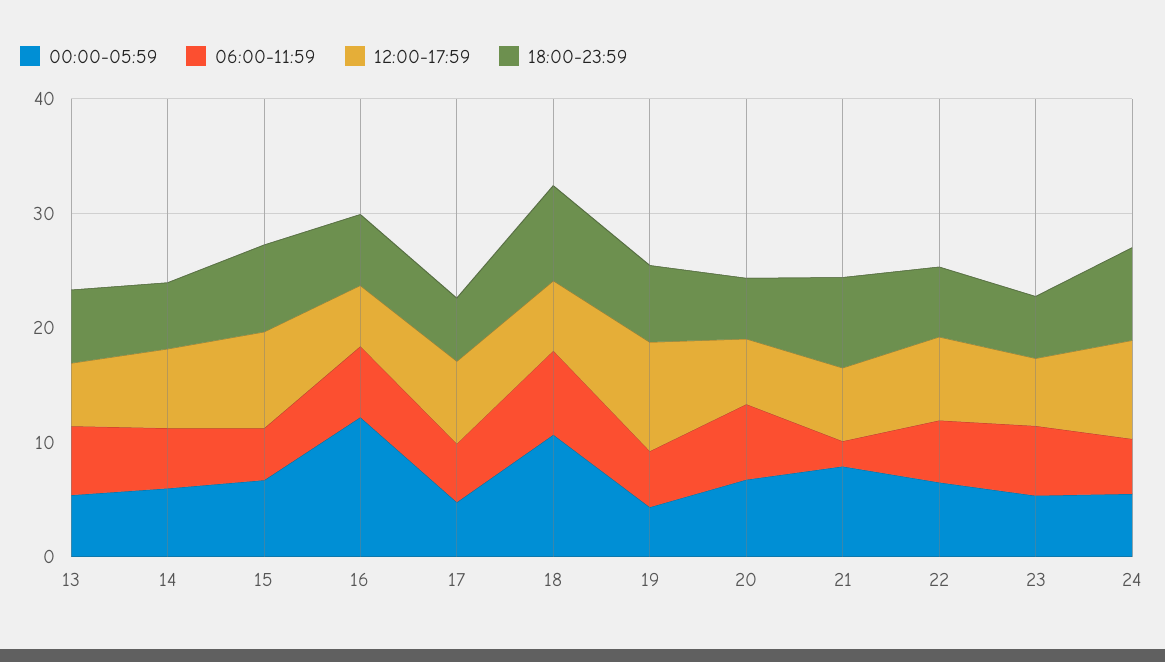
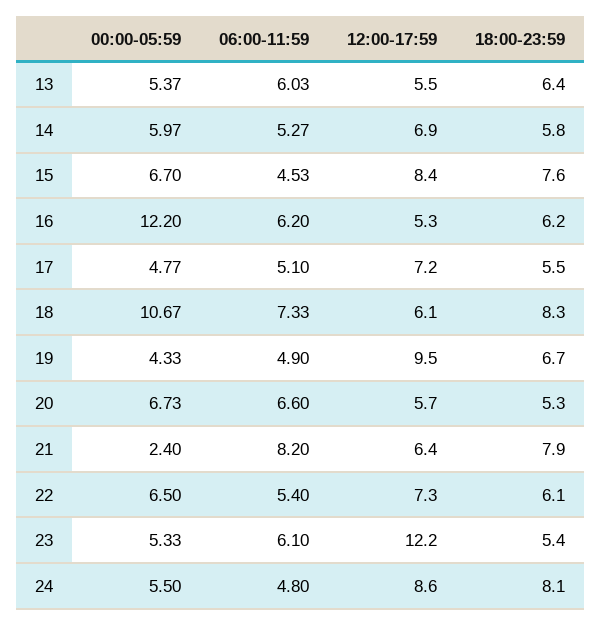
  {
    "00:00-05:59": {
      "13": 5.37,
      "14": 5.97,
      "15": 6.7,
      "16": 12.2,
      "17": 4.77,
      "18": 10.67,
      "19": 4.33,
      "20": 6.73,
-     "21": 8,
+     "21": 2.4,
      "22": 6.5,
      "23": 5.33,
      "24": 5.5
    },
    "06:00-11:59": {
      "13": 6.03,
      "14": 5.27,
      "15": 4.53,
      "16": 6.2,
      "17": 5.1,
      "18": 7.33,
      "19": 4.9,
      "20": 6.6,
-     "21": 2,
+     "21": 8.2,
      "22": 5.4,
      "23": 6.1,
      "24": 4.8
    },
    "12:00-17:59": {
      "13": 5.5,
      "14": 6.9,
      "15": 8.4,
      "16": 5.3,
      "17": 7.2,
      "18": 6.1,
      "19": 9.5,
      "20": 5.7,
      "21": 6.4,
      "22": 7.3,
-     "23": 6,
+     "23": 12.2,
      "24": 8.6
    },
    "18:00-23:59": {
      "13": 6.4,
      "14": 5.8,
      "15": 7.6,
      "16": 6.2,
      "17": 5.5,
      "18": 8.3,
      "19": 6.7,
      "20": 5.3,
      "21": 7.9,
      "22": 6.1,
      "23": 5.4,
      "24": 8.1
    }
  }

